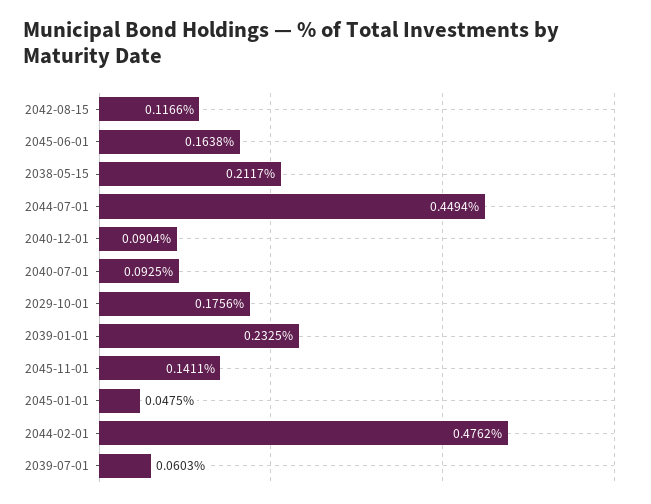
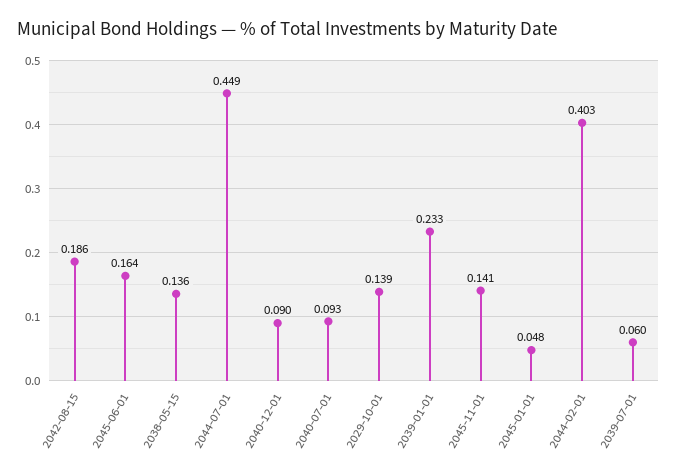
  {
-   "2042-08-15": 0.1166,
+   "2042-08-15": 0.186,
    "2045-06-01": 0.1638,
-   "2038-05-15": 0.2117,
+   "2038-05-15": 0.136,
    "2044-07-01": 0.4494,
    "2040-12-01": 0.0904,
    "2040-07-01": 0.0925,
-   "2029-10-01": 0.1756,
+   "2029-10-01": 0.139,
    "2039-01-01": 0.2325,
    "2045-11-01": 0.1411,
    "2045-01-01": 0.0475,
-   "2044-02-01": 0.4762,
+   "2044-02-01": 0.403,
    "2039-07-01": 0.0603
  }

